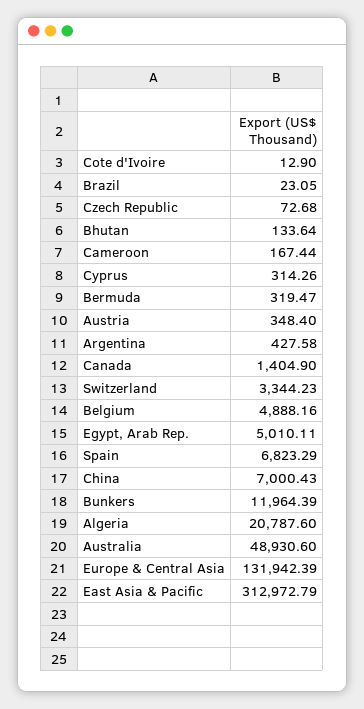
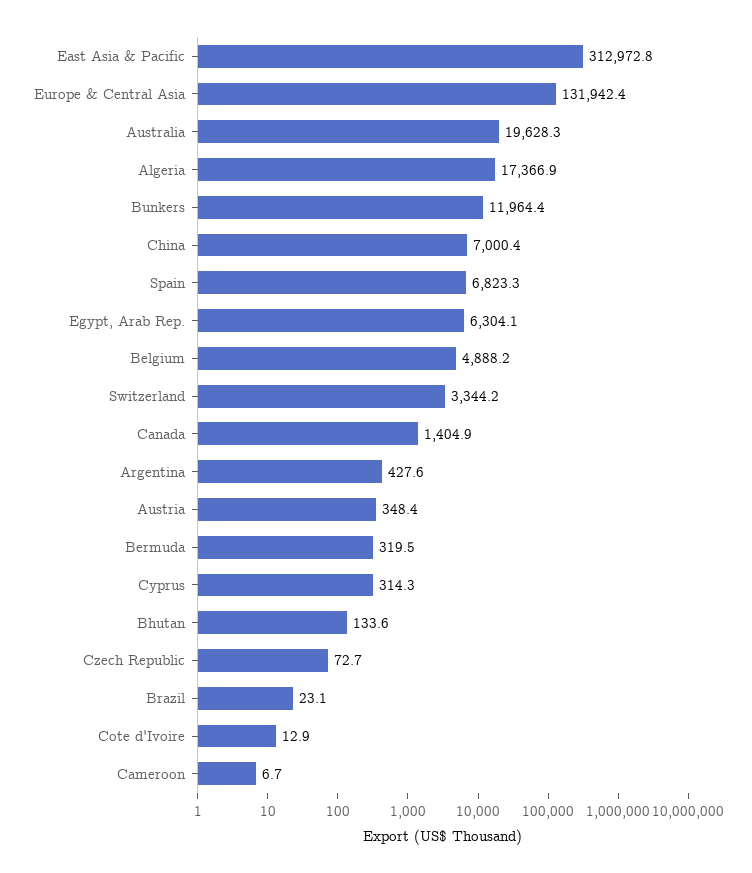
  {
    "Cote d'Ivoire": 12.9,
    "Brazil": 23.05,
    "Czech Republic": 72.68,
    "Bhutan": 133.64,
-   "Cameroon": 167.44,
+   "Cameroon": 6.7,
    "Cyprus": 314.26,
    "Bermuda": 319.47,
    "Austria": 348.4,
    "Argentina": 427.58,
    "Canada": 1404.9,
    "Switzerland": 3344.23,
    "Belgium": 4888.16,
-   "Egypt, Arab Rep.": 5010.11,
+   "Egypt, Arab Rep.": 6304.1,
    "Spain": 6823.29,
    "China": 7000.43,
    "Bunkers": 11964.39,
-   "Algeria": 20787.6,
+   "Algeria": 17366.9,
-   "Australia": 48930.6,
+   "Australia": 19628.3,
    "Europe & Central Asia": 131942.39,
    "East Asia & Pacific": 312972.79
  }

